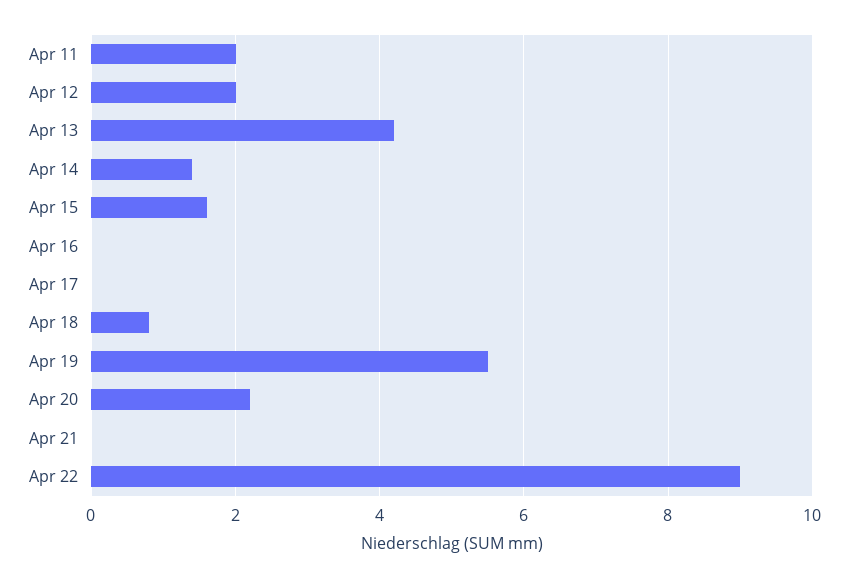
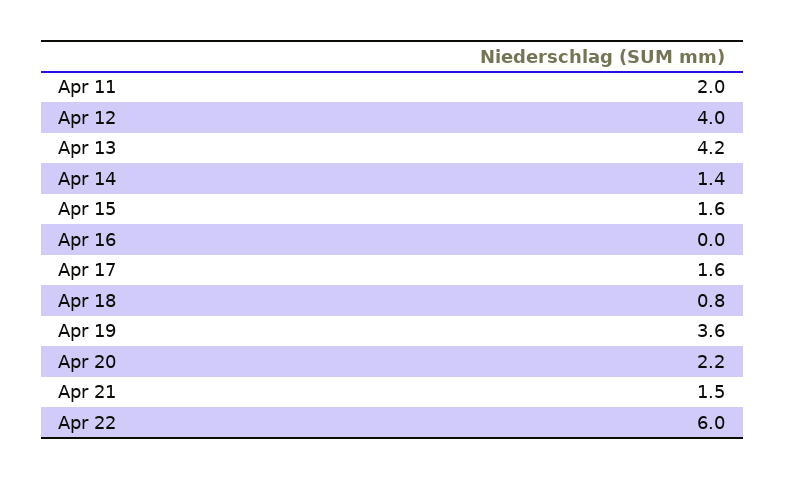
  {
    "Apr 11": 2,
-   "Apr 12": 2,
+   "Apr 12": 4,
    "Apr 13": 4.2,
    "Apr 14": 1.4,
    "Apr 15": 1.6,
    "Apr 16": 0,
-   "Apr 17": 0,
+   "Apr 17": 1.6,
    "Apr 18": 0.8,
-   "Apr 19": 5.5,
+   "Apr 19": 3.6,
    "Apr 20": 2.2,
-   "Apr 21": 0,
+   "Apr 21": 1.5,
-   "Apr 22": 9
+   "Apr 22": 6
  }

